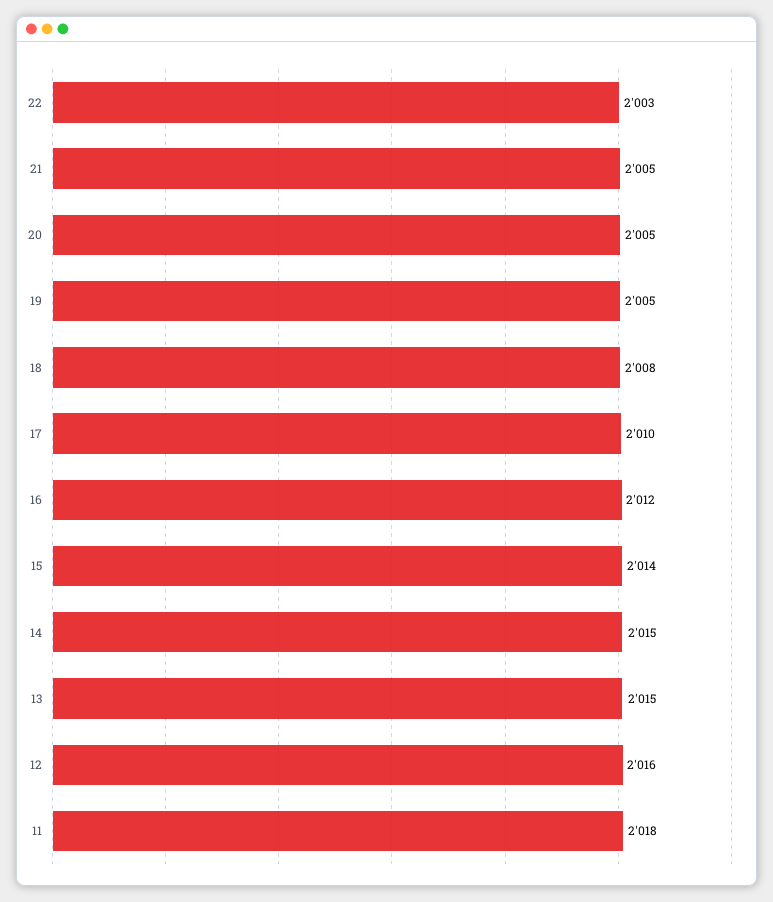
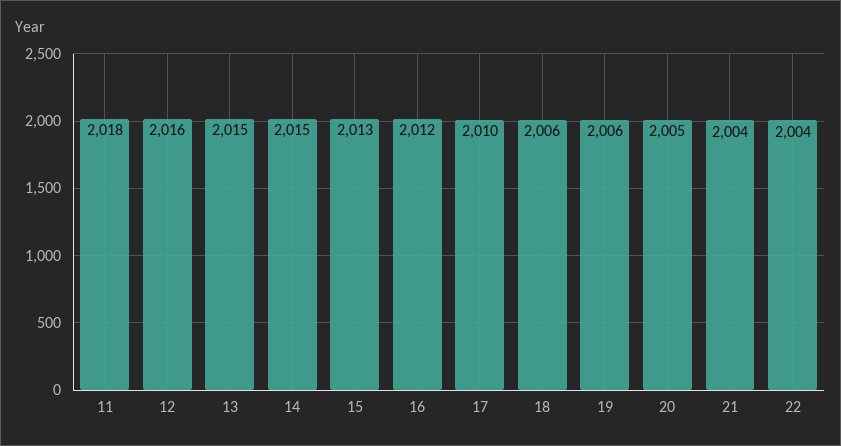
  {
-   "22": 2003,
+   "22": 2004,
-   "21": 2005,
+   "21": 2004,
    "20": 2005,
-   "19": 2005,
+   "19": 2006,
-   "18": 2008,
+   "18": 2006,
    "17": 2010,
    "16": 2012,
-   "15": 2014,
+   "15": 2013,
    "14": 2015,
    "13": 2015,
    "12": 2016,
    "11": 2018
  }

